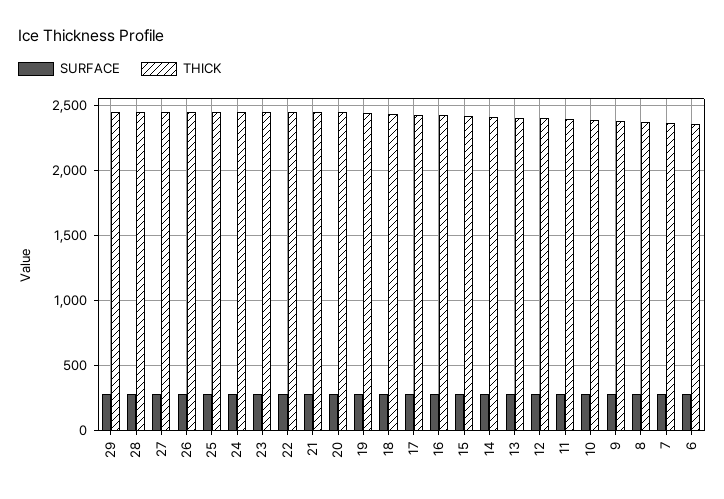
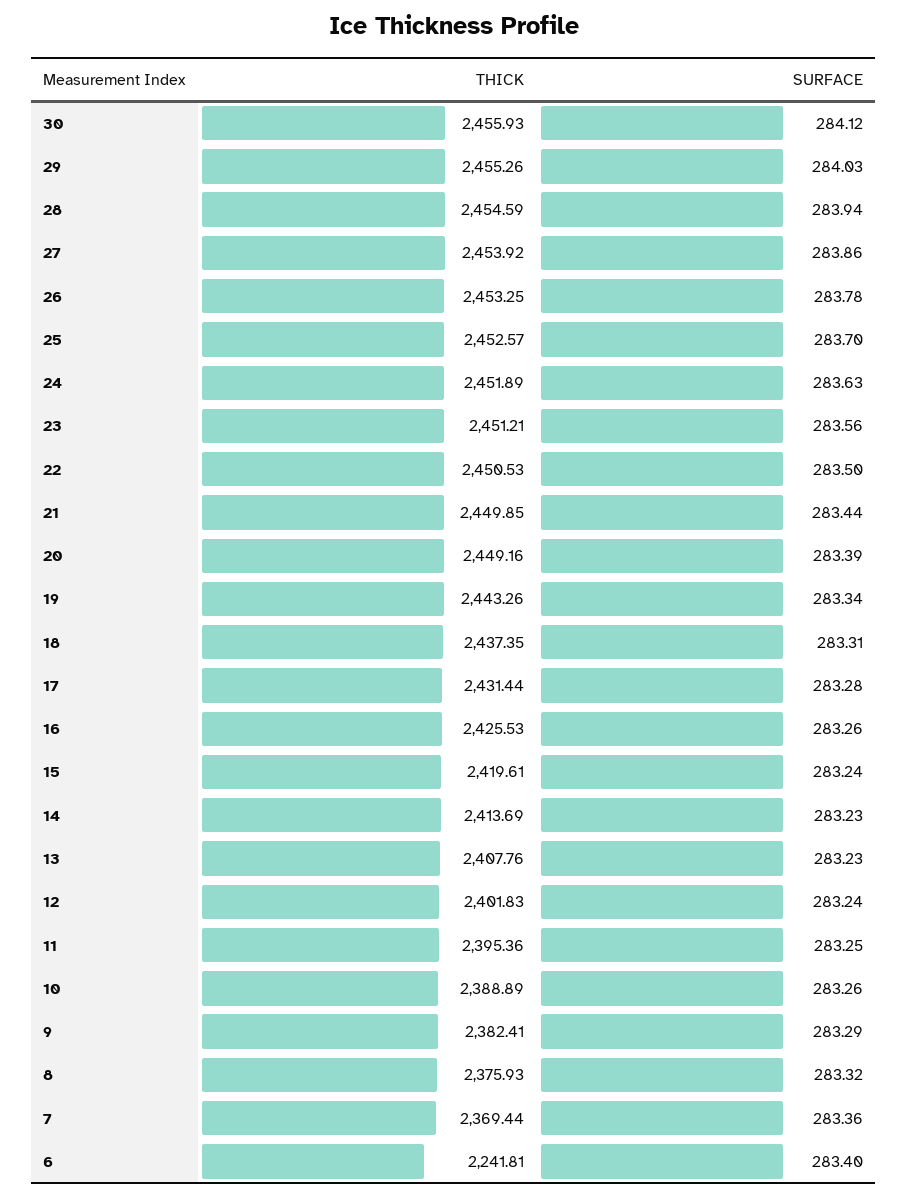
  {
    "SURFACE": {
      "29": 284.03,
      "28": 283.94,
      "27": 283.86,
      "26": 283.78,
      "25": 283.7,
      "24": 283.63,
      "23": 283.56,
      "22": 283.5,
      "21": 283.44,
      "20": 283.39,
      "19": 283.34,
      "18": 283.31,
      "17": 283.28,
      "16": 283.26,
      "15": 283.24,
      "14": 283.23,
      "13": 283.23,
      "12": 283.24,
      "11": 283.25,
      "10": 283.26,
      "9": 283.29,
      "8": 283.32,
      "7": 283.36,
-     "6": 283.4
+     "6": 283.4,
+     "30": 284.12
    },
    "THICK": {
      "29": 2455.26,
      "28": 2454.59,
      "27": 2453.92,
      "26": 2453.25,
      "25": 2452.57,
      "24": 2451.89,
      "23": 2451.21,
      "22": 2450.53,
      "21": 2449.85,
      "20": 2449.16,
      "19": 2443.26,
      "18": 2437.35,
      "17": 2431.44,
      "16": 2425.53,
      "15": 2419.61,
      "14": 2413.69,
      "13": 2407.76,
      "12": 2401.83,
      "11": 2395.36,
      "10": 2388.89,
      "9": 2382.41,
      "8": 2375.93,
      "7": 2369.44,
-     "6": 2350
+     "6": 2241.81,
+     "30": 2455.93
    }
  }

